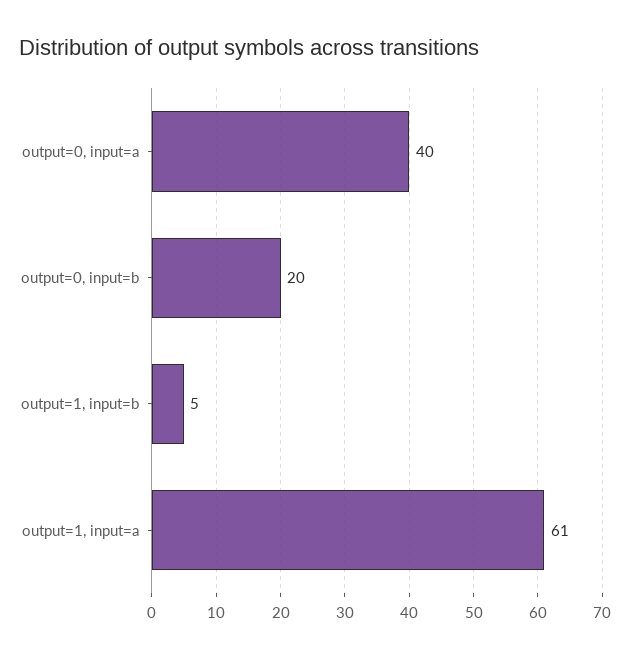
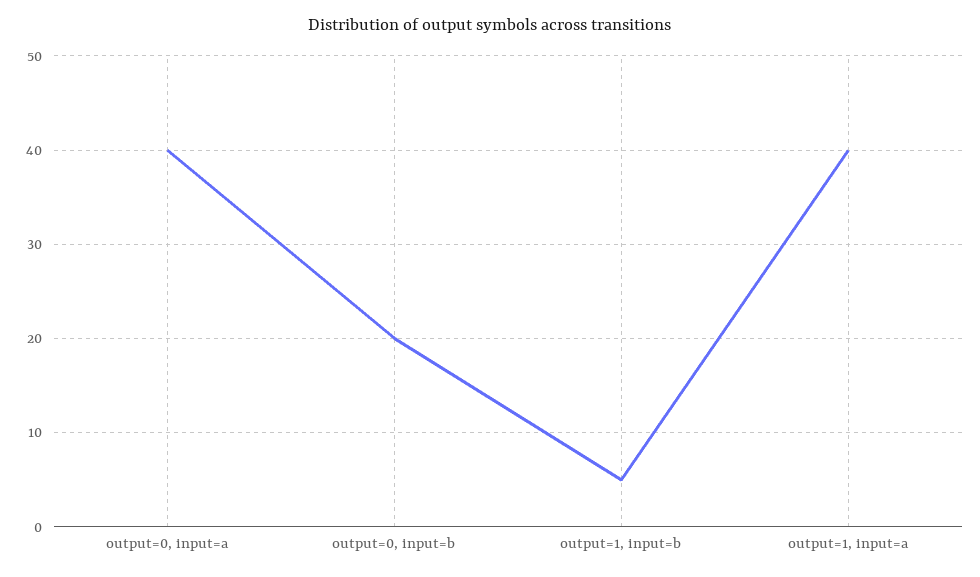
  {
    "output=0, input=a": 40,
    "output=0, input=b": 20,
    "output=1, input=b": 5,
-   "output=1, input=a": 61
+   "output=1, input=a": 40
  }

